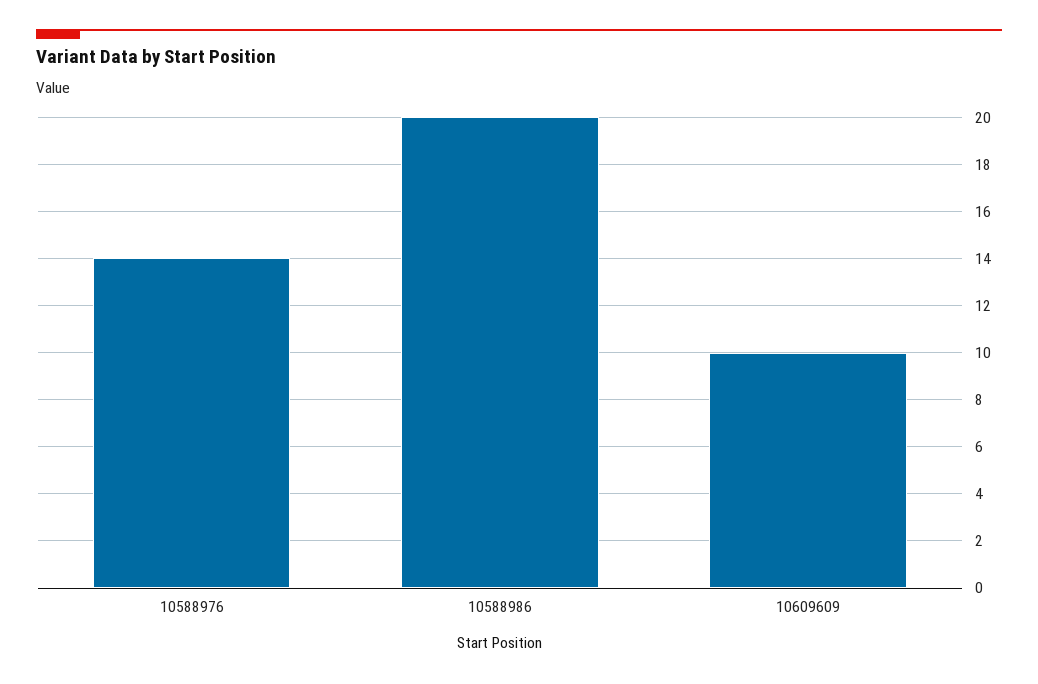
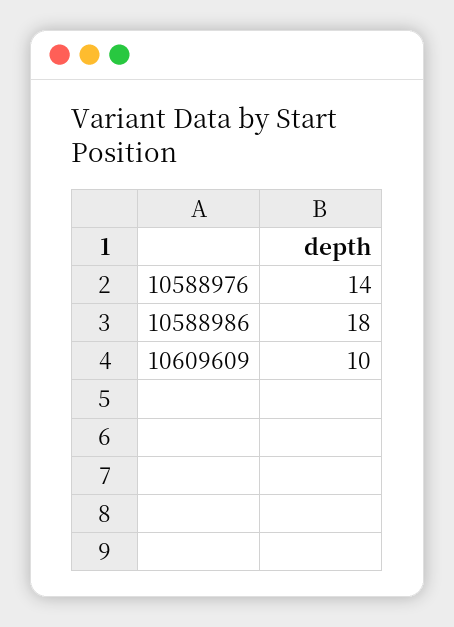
  {
    "10588976": 14,
-   "10588986": 20,
+   "10588986": 18,
    "10609609": 10
  }

